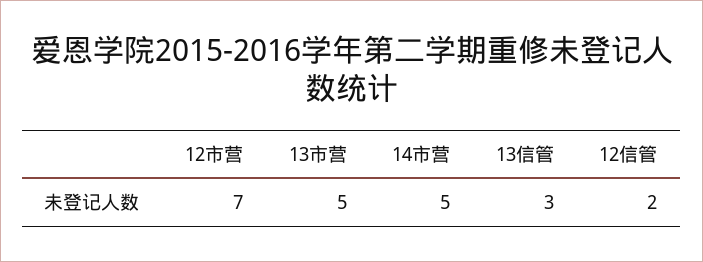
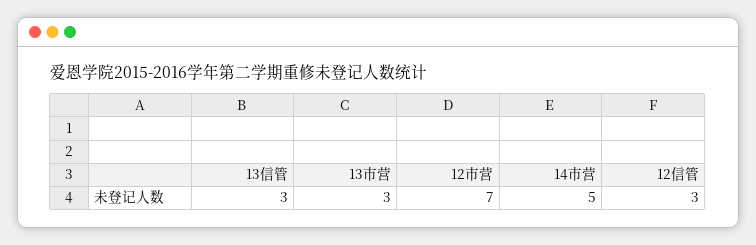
  {
    "12市营": 7,
-   "13市营": 5,
+   "13市营": 3,
    "14市营": 5,
    "13信管": 3,
-   "12信管": 2
+   "12信管": 3
  }

